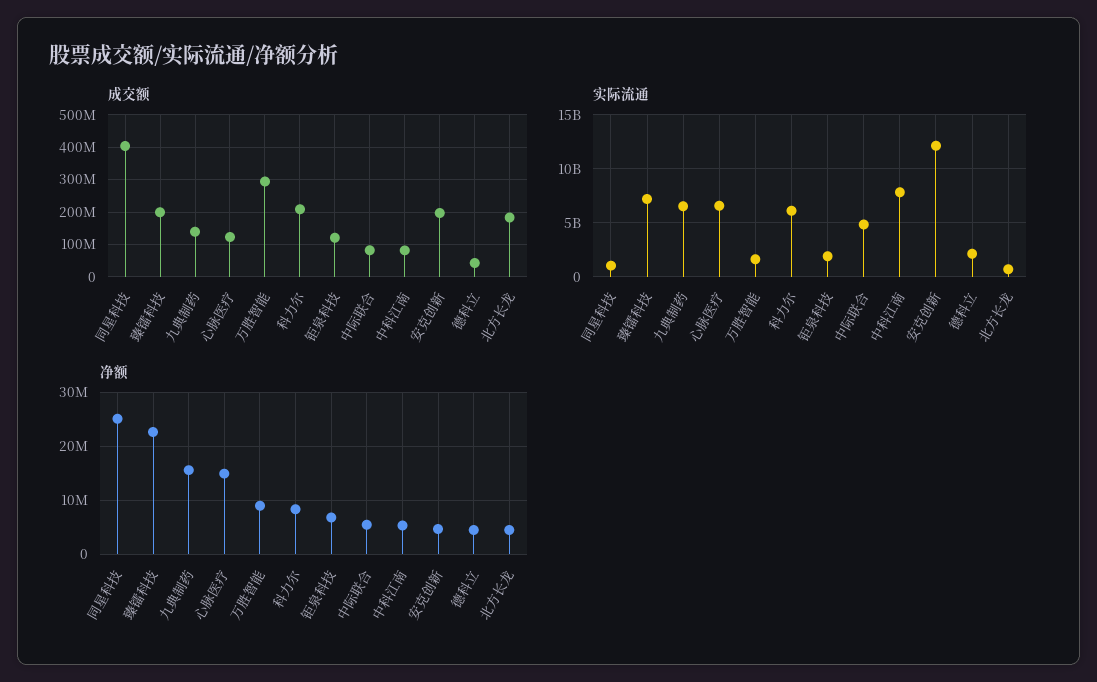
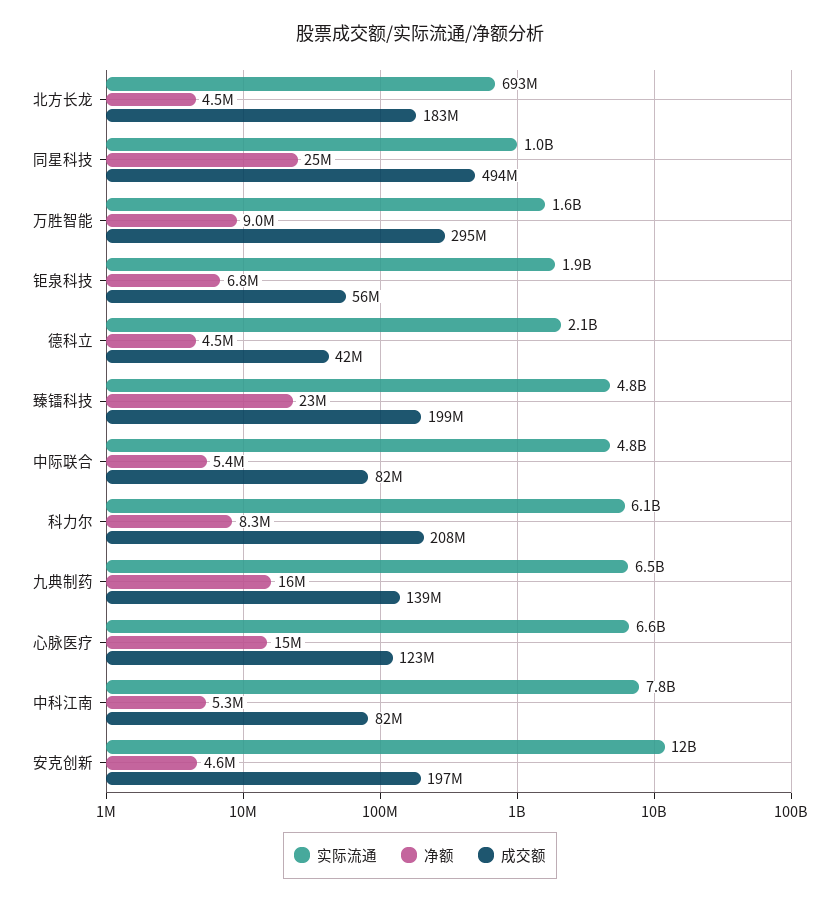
  {
    "成交额": {
-     "同星科技": 400000000,
+     "同星科技": 494000000,
      "臻镭科技": 199000000,
      "九典制药": 139000000,
      "心脉医疗": 123000000,
      "万胜智能": 295000000,
      "科力尔": 208000000,
-     "钜泉科技": 120000000,
+     "钜泉科技": 56000000,
      "中际联合": 82000000,
      "中科江南": 82000000,
      "安克创新": 197000000,
      "德科立": 42000000,
      "北方长龙": 183000000
    },
    "实际流通": {
      "同星科技": 1000000000,
-     "臻镭科技": 7000000000,
+     "臻镭科技": 4800000000,
      "九典制药": 6500000000,
      "心脉医疗": 6600000000,
      "万胜智能": 1600000000,
      "科力尔": 6100000000,
      "钜泉科技": 1900000000,
      "中际联合": 4800000000,
      "中科江南": 7800000000,
      "安克创新": 12000000000,
      "德科立": 2100000000,
      "北方长龙": 693000000
    },
    "净额": {
      "同星科技": 25000000,
      "臻镭科技": 23000000,
      "九典制药": 16000000,
      "心脉医疗": 15000000,
      "万胜智能": 9000000,
      "科力尔": 8300000,
      "钜泉科技": 6800000,
      "中际联合": 5400000,
      "中科江南": 5300000,
      "安克创新": 4600000,
      "德科立": 4500000,
      "北方长龙": 4500000
    }
  }

